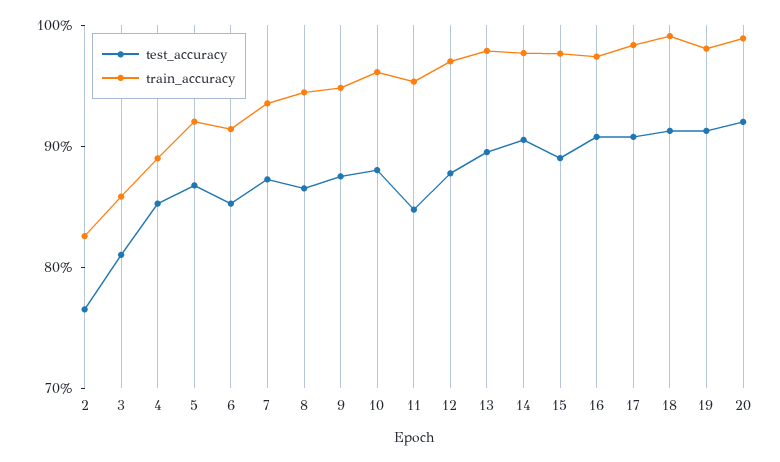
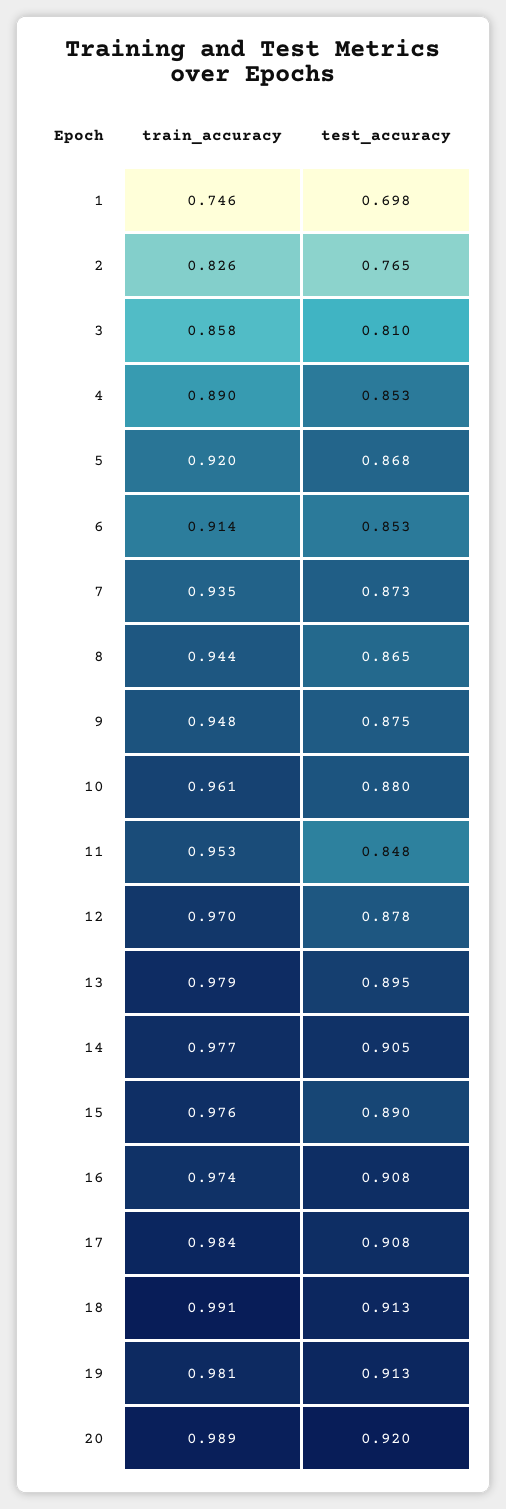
  {
    "test_accuracy": {
      "2": 0.765,
      "3": 0.81,
      "4": 0.853,
      "5": 0.868,
      "6": 0.853,
      "7": 0.873,
      "8": 0.865,
      "9": 0.875,
      "10": 0.88,
      "11": 0.848,
      "12": 0.878,
      "13": 0.895,
      "14": 0.905,
      "15": 0.89,
      "16": 0.908,
      "17": 0.908,
      "18": 0.913,
      "19": 0.913,
-     "20": 0.92
+     "20": 0.92,
+     "1": 0.698
    },
    "train_accuracy": {
      "2": 0.826,
      "3": 0.858,
      "4": 0.89,
      "5": 0.92,
      "6": 0.914,
      "7": 0.935,
      "8": 0.944,
      "9": 0.948,
      "10": 0.961,
      "11": 0.953,
      "12": 0.97,
      "13": 0.979,
      "14": 0.977,
      "15": 0.976,
      "16": 0.974,
      "17": 0.984,
      "18": 0.991,
      "19": 0.981,
-     "20": 0.989
+     "20": 0.989,
+     "1": 0.746
    }
  }

